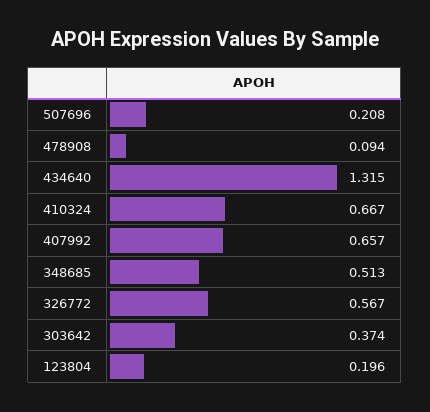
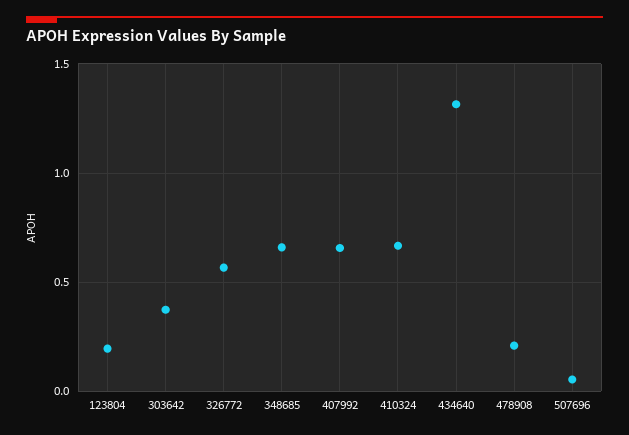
  {
-   "507696": 0.208,
+   "507696": 0.05,
-   "478908": 0.094,
+   "478908": 0.2,
    "434640": 1.315,
    "410324": 0.667,
    "407992": 0.657,
-   "348685": 0.513,
+   "348685": 0.65,
    "326772": 0.567,
    "303642": 0.374,
    "123804": 0.196
  }

